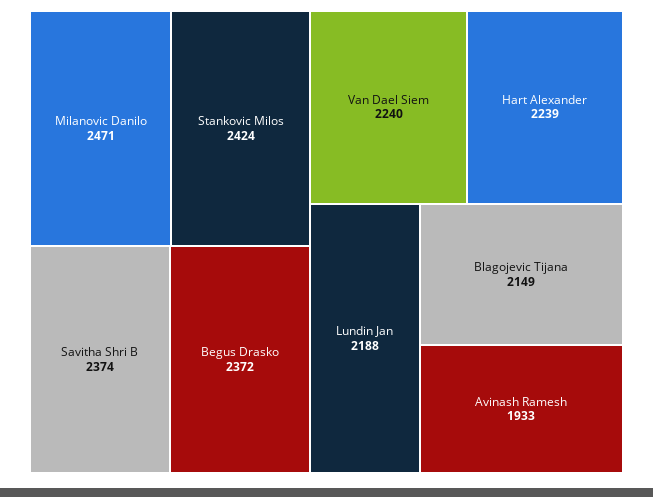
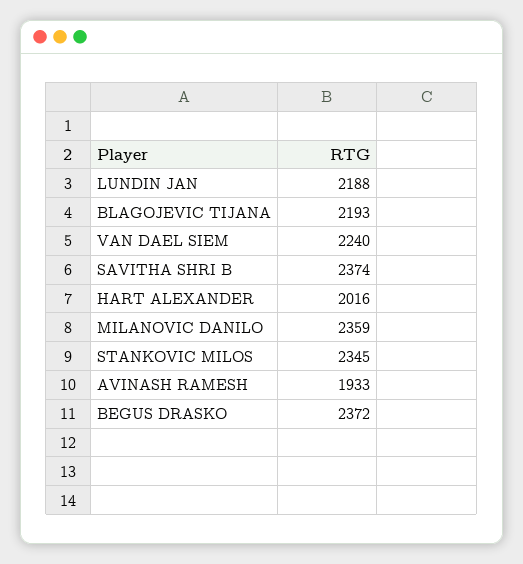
  {
-   "Milanovic Danilo": 2471,
+   "Milanovic Danilo": 2359,
-   "Stankovic Milos": 2424,
+   "Stankovic Milos": 2345,
    "Savitha Shri B": 2374,
    "Begus Drasko": 2372,
    "Van Dael Siem": 2240,
-   "Hart Alexander": 2239,
+   "Hart Alexander": 2016,
    "Lundin Jan": 2188,
-   "Blagojevic Tijana": 2149,
+   "Blagojevic Tijana": 2193,
    "Avinash Ramesh": 1933
  }

